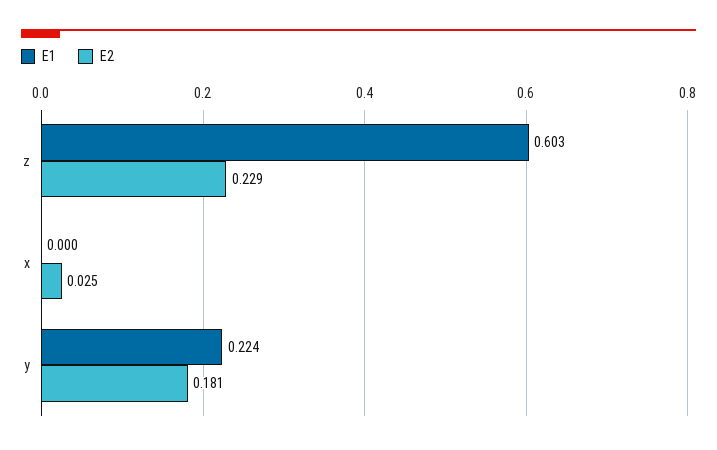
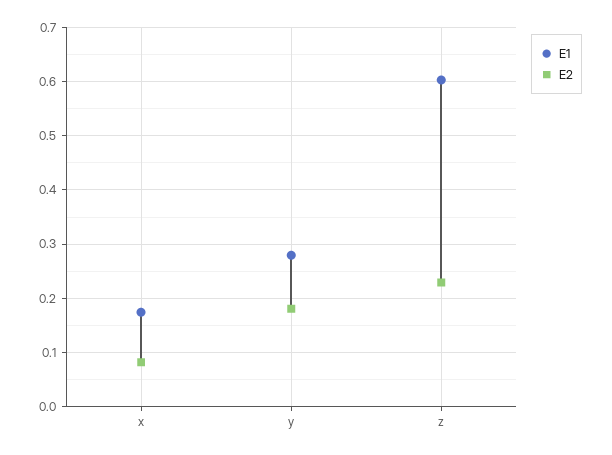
  {
    "E1": {
      "z": 0.603,
-     "x": 0,
+     "x": 0.18,
-     "y": 0.224
+     "y": 0.28
    },
    "E2": {
      "z": 0.229,
-     "x": 0.025,
+     "x": 0.08,
      "y": 0.181
    }
  }

